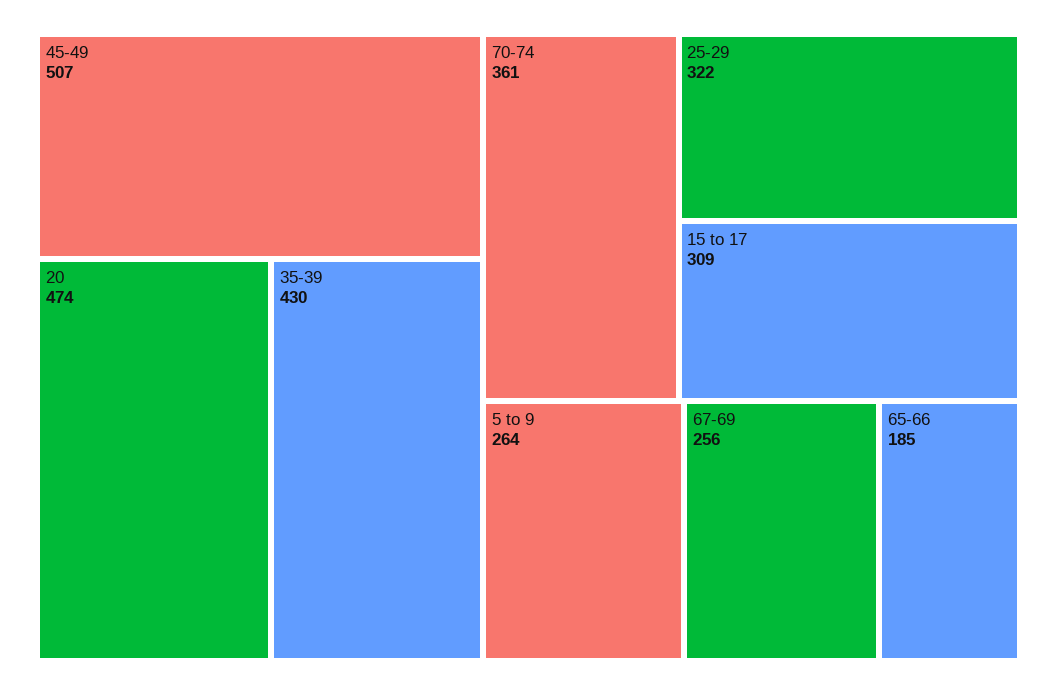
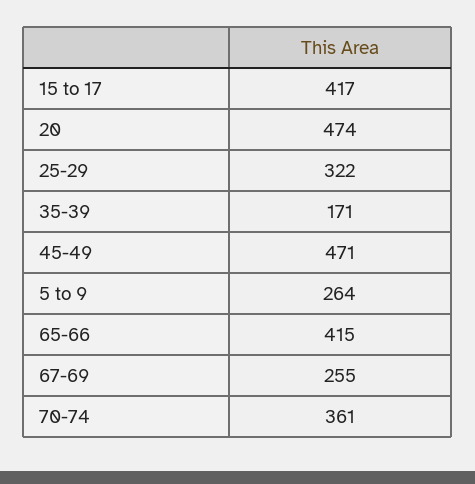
  {
-   "45-49": 507,
+   "45-49": 471,
    "20": 474,
-   "35-39": 430,
+   "35-39": 171,
    "70-74": 361,
    "25-29": 322,
-   "15 to 17": 309,
+   "15 to 17": 417,
    "5 to 9": 264,
-   "67-69": 256,
+   "67-69": 255,
-   "65-66": 185
+   "65-66": 415
  }

